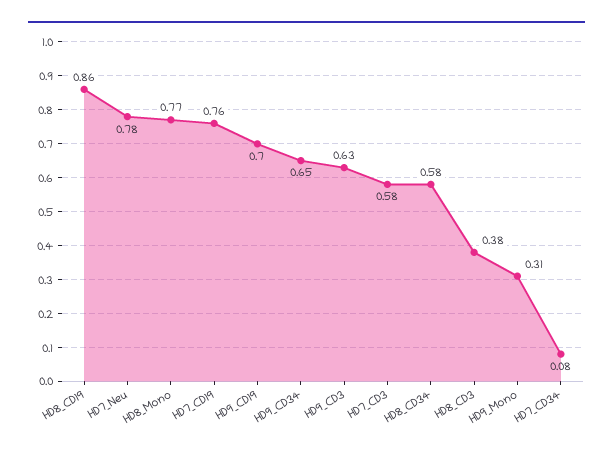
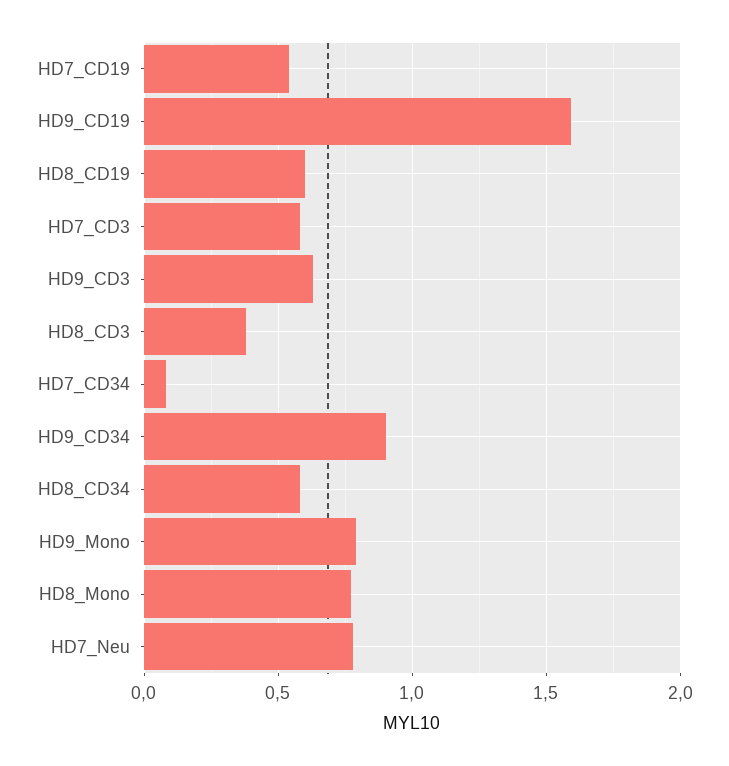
  {
-   "HD8_CD19": 0.86,
+   "HD8_CD19": 0.6,
    "HD7_Neu": 0.78,
    "HD8_Mono": 0.77,
-   "HD7_CD19": 0.76,
+   "HD7_CD19": 0.55,
-   "HD9_CD19": 0.7,
+   "HD9_CD19": 1.6,
-   "HD9_CD34": 0.65,
+   "HD9_CD34": 0.9,
    "HD9_CD3": 0.63,
    "HD7_CD3": 0.58,
    "HD8_CD34": 0.58,
    "HD8_CD3": 0.38,
-   "HD9_Mono": 0.31,
+   "HD9_Mono": 0.8,
    "HD7_CD34": 0.08
  }

